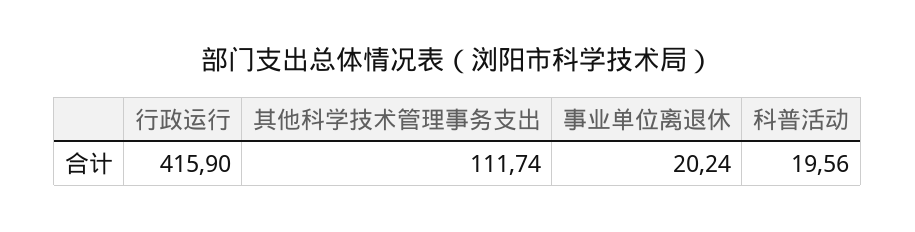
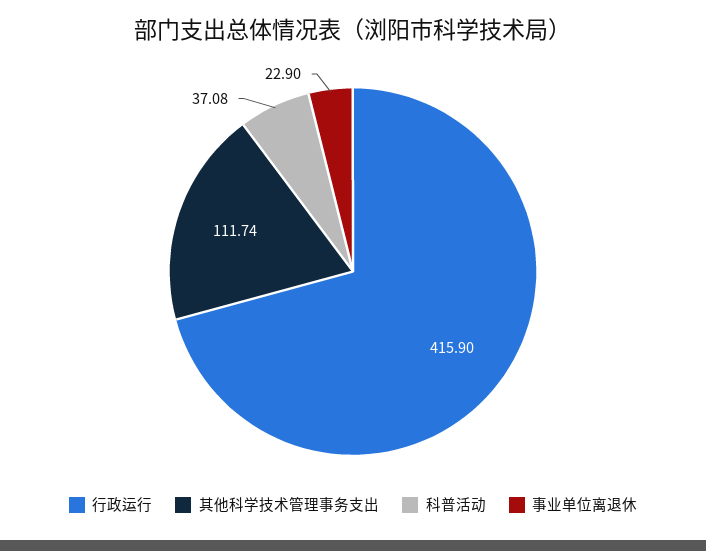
  {
    "行政运行": 415.9,
    "其他科学技术管理事务支出": 111.74,
-   "事业单位离退休": 20.24,
+   "事业单位离退休": 22.9,
-   "科普活动": 19.56
+   "科普活动": 37.08
  }

